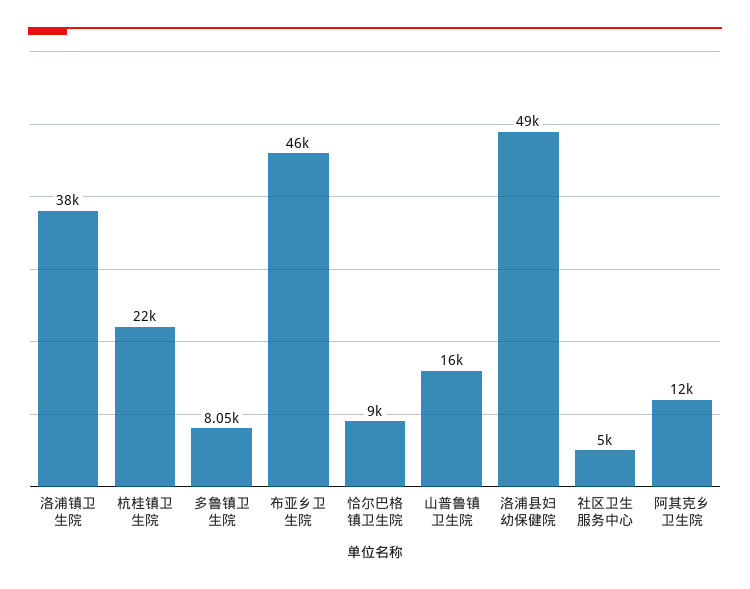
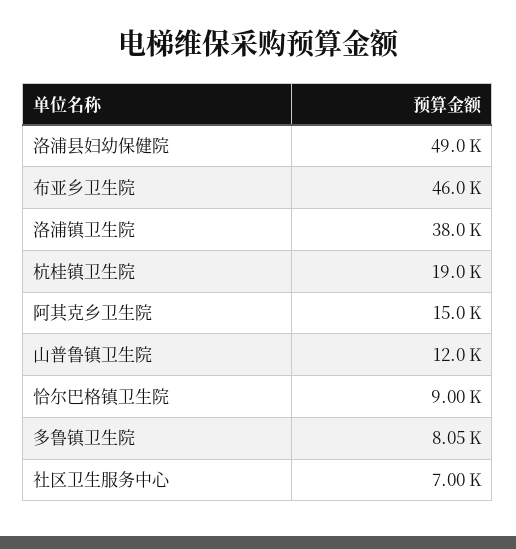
  {
    "洛浦镇卫生院": 38000,
-   "杭桂镇卫生院": 22000,
+   "杭桂镇卫生院": 19000,
    "多鲁镇卫生院": 8050,
    "布亚乡卫生院": 46000,
    "恰尔巴格镇卫生院": 9000,
-   "山普鲁镇卫生院": 16000,
+   "山普鲁镇卫生院": 12000,
    "洛浦县妇幼保健院": 49000,
-   "社区卫生服务中心": 5000,
+   "社区卫生服务中心": 7000,
-   "阿其克乡卫生院": 12000
+   "阿其克乡卫生院": 15000
  }

